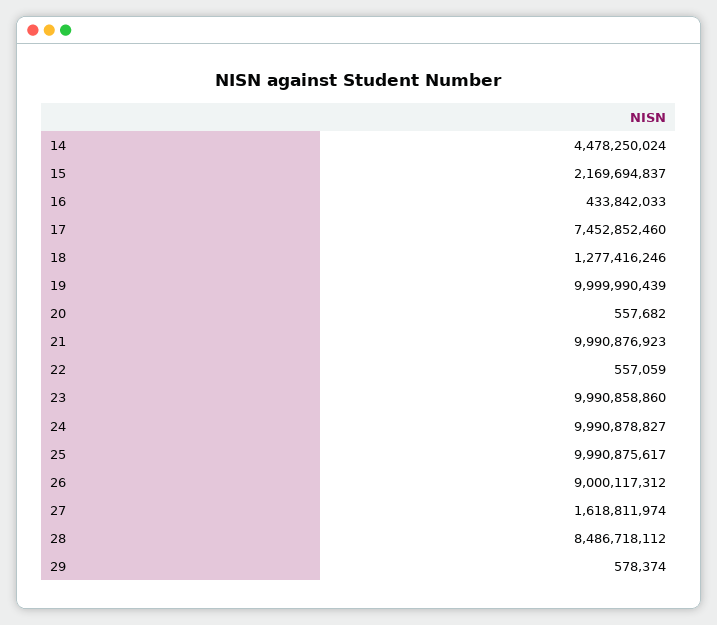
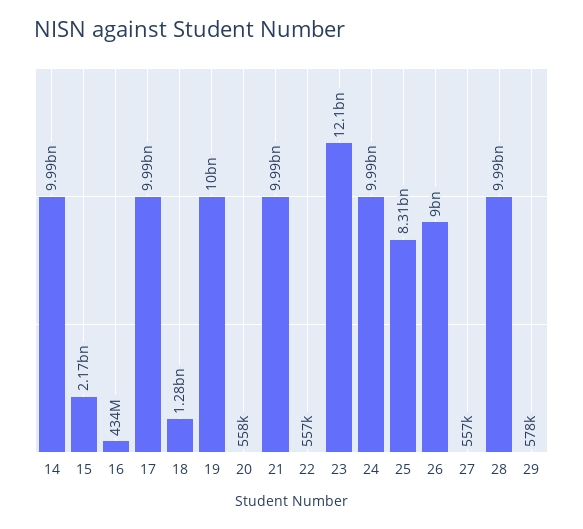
  {
-   "14": 4478250024,
+   "14": 9990000000,
    "15": 2169694837,
    "16": 433842033,
-   "17": 7452852460,
+   "17": 9990000000,
    "18": 1277416246,
    "19": 9999990439,
    "20": 557682,
    "21": 9990876923,
    "22": 557059,
-   "23": 9990858860,
+   "23": 12100000000,
    "24": 9990878827,
-   "25": 9990875617,
+   "25": 8310000000,
    "26": 9000117312,
-   "27": 1618811974,
+   "27": 557000,
-   "28": 8486718112,
+   "28": 9990000000,
    "29": 578374
  }

